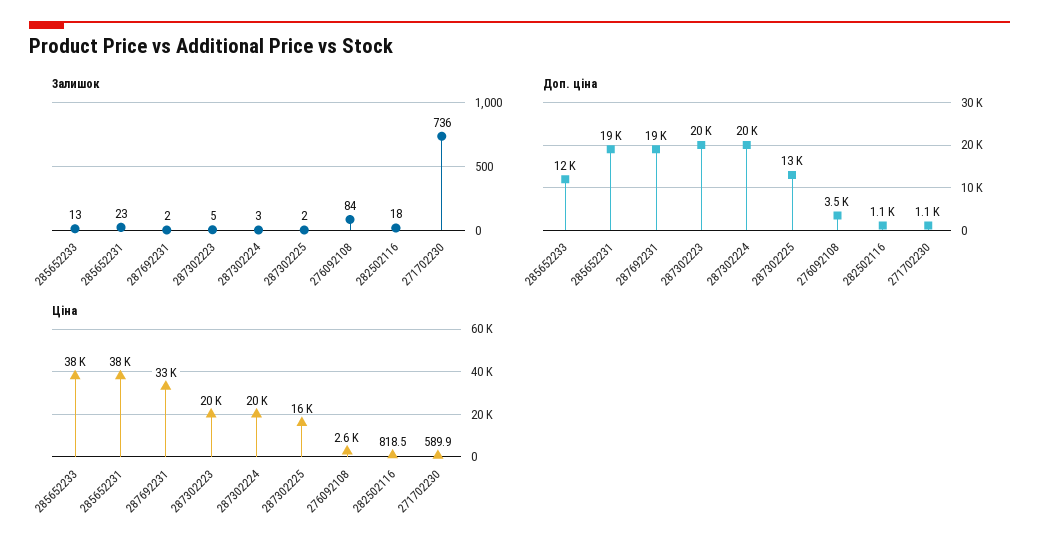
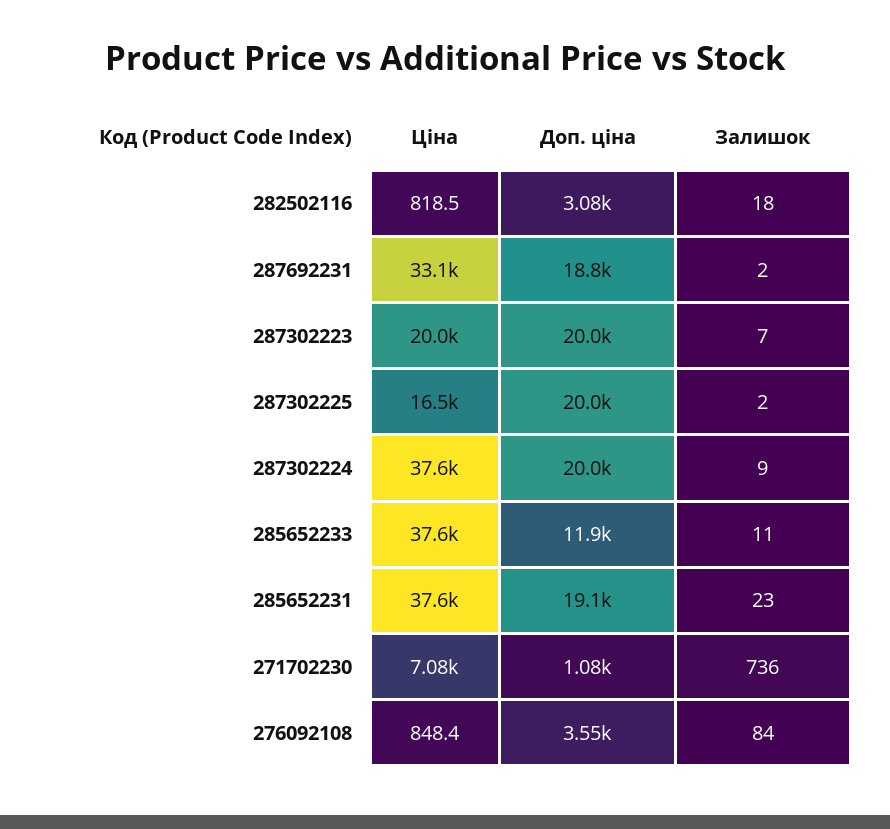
  {
    "Залишок": {
-     "285652233": 13,
+     "285652233": 11,
      "285652231": 23,
      "287692231": 2,
-     "287302223": 5,
+     "287302223": 7,
-     "287302224": 3,
+     "287302224": 9,
      "287302225": 2,
      "276092108": 84,
      "282502116": 18,
      "271702230": 736
    },
    "Доп. ціна": {
      "285652233": 11900,
      "285652231": 19100,
      "287692231": 18800,
      "287302223": 20000,
      "287302224": 20000,
-     "287302225": 13000,
+     "287302225": 20000,
      "276092108": 3550,
-     "282502116": 1100,
+     "282502116": 3080,
      "271702230": 1080
    },
    "Ціна": {
      "285652233": 37600,
      "285652231": 37600,
      "287692231": 33100,
      "287302223": 20000,
-     "287302224": 20000,
+     "287302224": 37600,
      "287302225": 16500,
-     "276092108": 2600,
+     "276092108": 848.4,
      "282502116": 818.5,
-     "271702230": 589.9
+     "271702230": 7080
    }
  }

